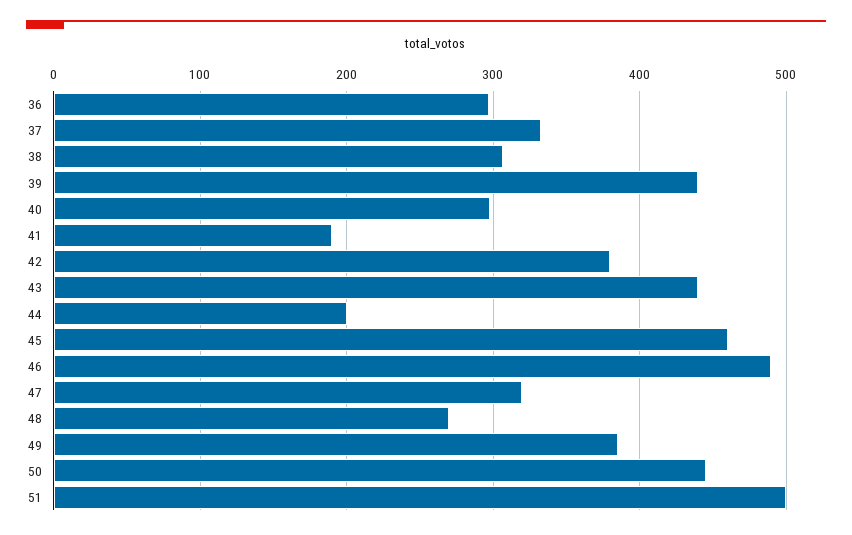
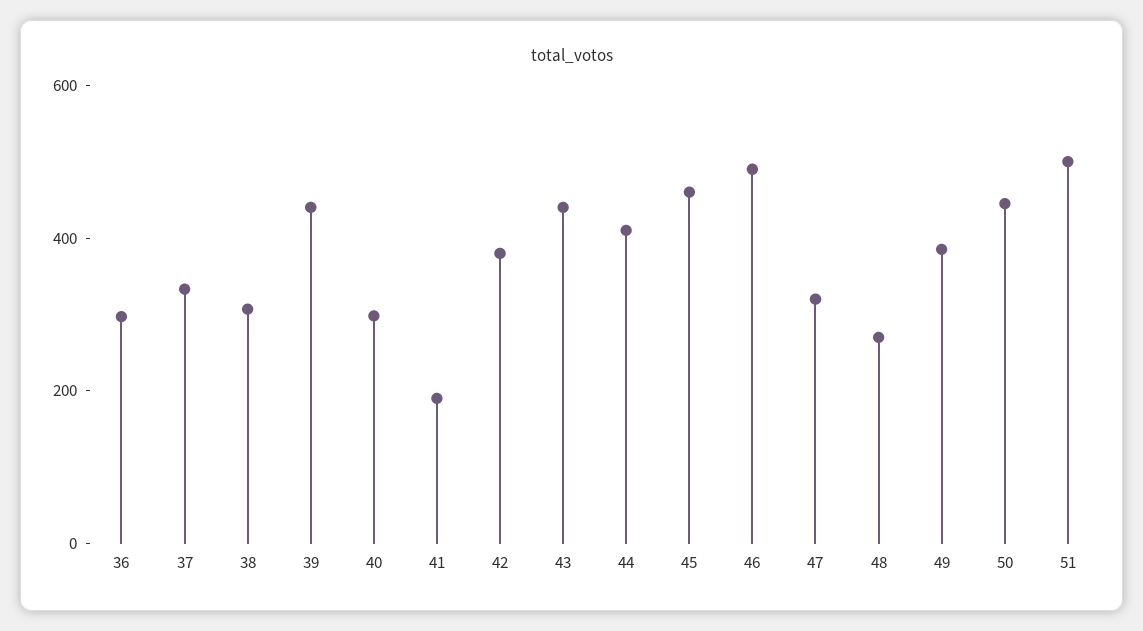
  {
    "36": 300,
    "37": 330,
    "38": 310,
    "39": 440,
    "40": 300,
    "41": 190,
    "42": 380,
    "43": 440,
-   "44": 200,
+   "44": 400,
    "45": 460,
    "46": 490,
    "47": 320,
    "48": 270,
    "49": 390,
    "50": 450,
    "51": 500
  }

